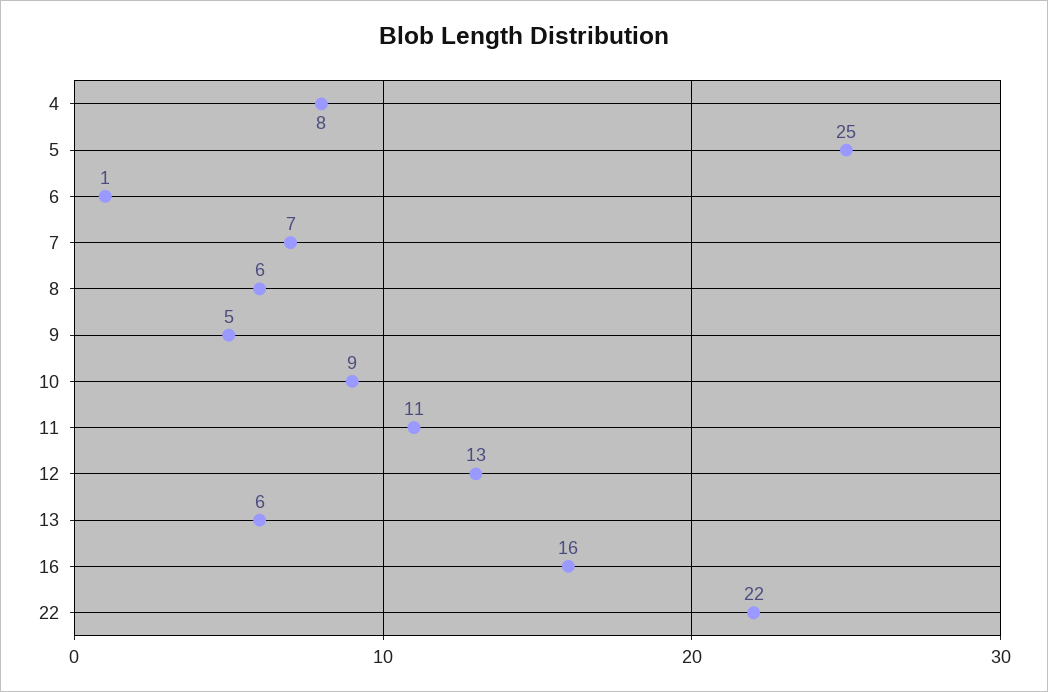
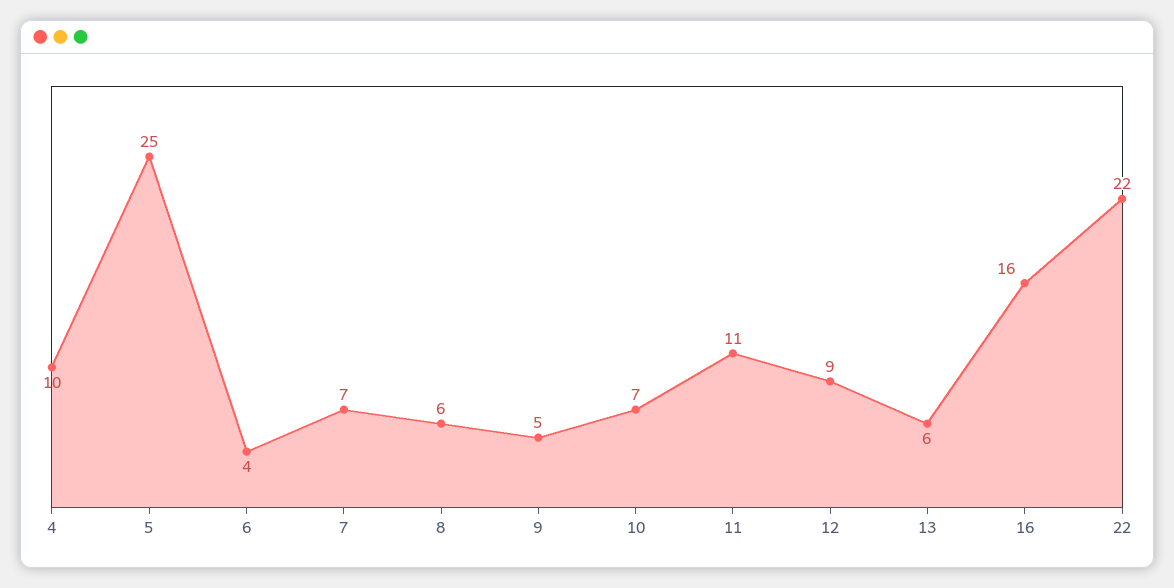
  {
-   "4": 8,
+   "4": 10,
    "5": 25,
-   "6": 1,
+   "6": 4,
    "7": 7,
    "8": 6,
    "9": 5,
-   "10": 9,
+   "10": 7,
    "11": 11,
-   "12": 13,
+   "12": 9,
    "13": 6,
    "16": 16,
    "22": 22
  }

